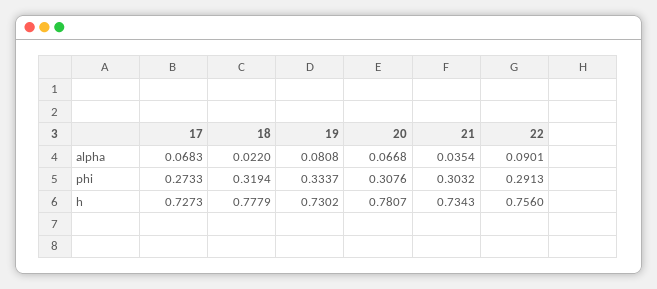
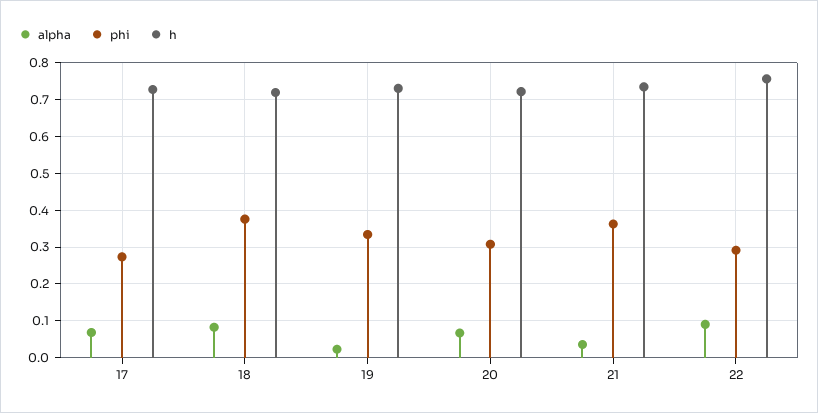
  {
    "alpha": {
      "17": 0.0683,
-     "18": 0.022,
+     "18": 0.08,
-     "19": 0.0808,
+     "19": 0.02,
      "20": 0.0668,
      "21": 0.0354,
      "22": 0.0901
    },
    "phi": {
      "17": 0.2733,
-     "18": 0.3194,
+     "18": 0.38,
      "19": 0.3337,
      "20": 0.3076,
-     "21": 0.3032,
+     "21": 0.36,
      "22": 0.2913
    },
    "h": {
      "17": 0.7273,
-     "18": 0.7779,
+     "18": 0.72,
      "19": 0.7302,
-     "20": 0.7807,
+     "20": 0.72,
      "21": 0.7343,
      "22": 0.756
    }
  }

